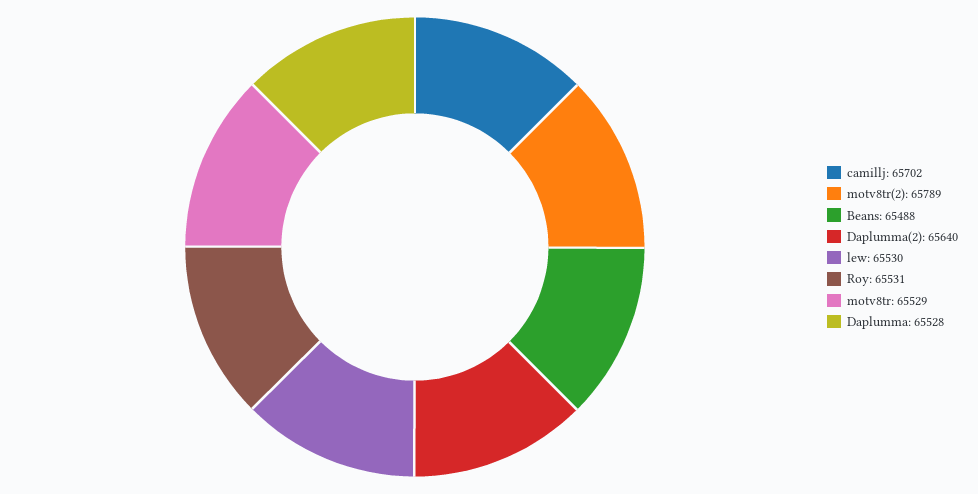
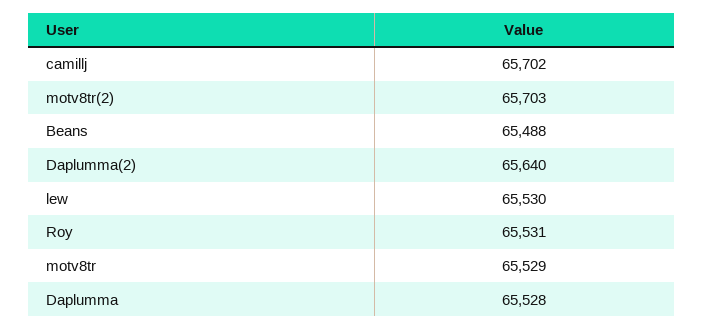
  {
    "camillj": 65702,
-   "motv8tr(2)": 65789,
+   "motv8tr(2)": 65703,
    "Beans": 65488,
    "Daplumma(2)": 65640,
    "lew": 65530,
    "Roy": 65531,
    "motv8tr": 65529,
    "Daplumma": 65528
  }

